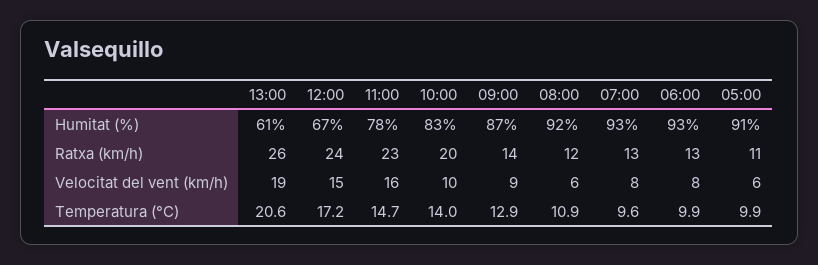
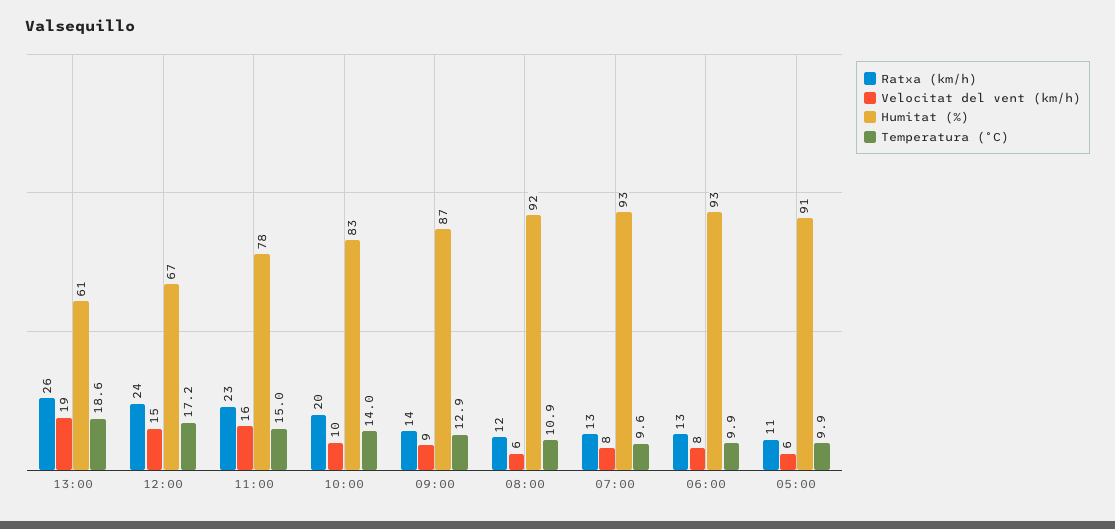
  {
    "Humitat (%)": {
      "13:00": 61,
      "12:00": 67,
      "11:00": 78,
      "10:00": 83,
      "09:00": 87,
      "08:00": 92,
      "07:00": 93,
      "06:00": 93,
      "05:00": 91
    },
    "Ratxa (km/h)": {
      "13:00": 26,
      "12:00": 24,
      "11:00": 23,
      "10:00": 20,
      "09:00": 14,
      "08:00": 12,
      "07:00": 13,
      "06:00": 13,
      "05:00": 11
    },
    "Velocitat del vent (km/h)": {
      "13:00": 19,
      "12:00": 15,
      "11:00": 16,
      "10:00": 10,
      "09:00": 9,
      "08:00": 6,
      "07:00": 8,
      "06:00": 8,
      "05:00": 6
    },
    "Temperatura (°C)": {
-     "13:00": 20.6,
+     "13:00": 18.6,
      "12:00": 17.2,
-     "11:00": 14.7,
+     "11:00": 15,
      "10:00": 14,
      "09:00": 12.9,
      "08:00": 10.9,
      "07:00": 9.6,
      "06:00": 9.9,
      "05:00": 9.9
    }
  }

